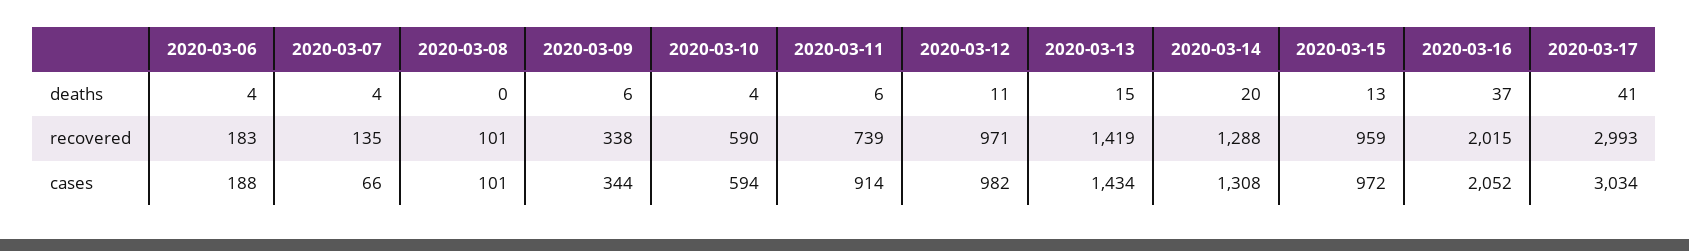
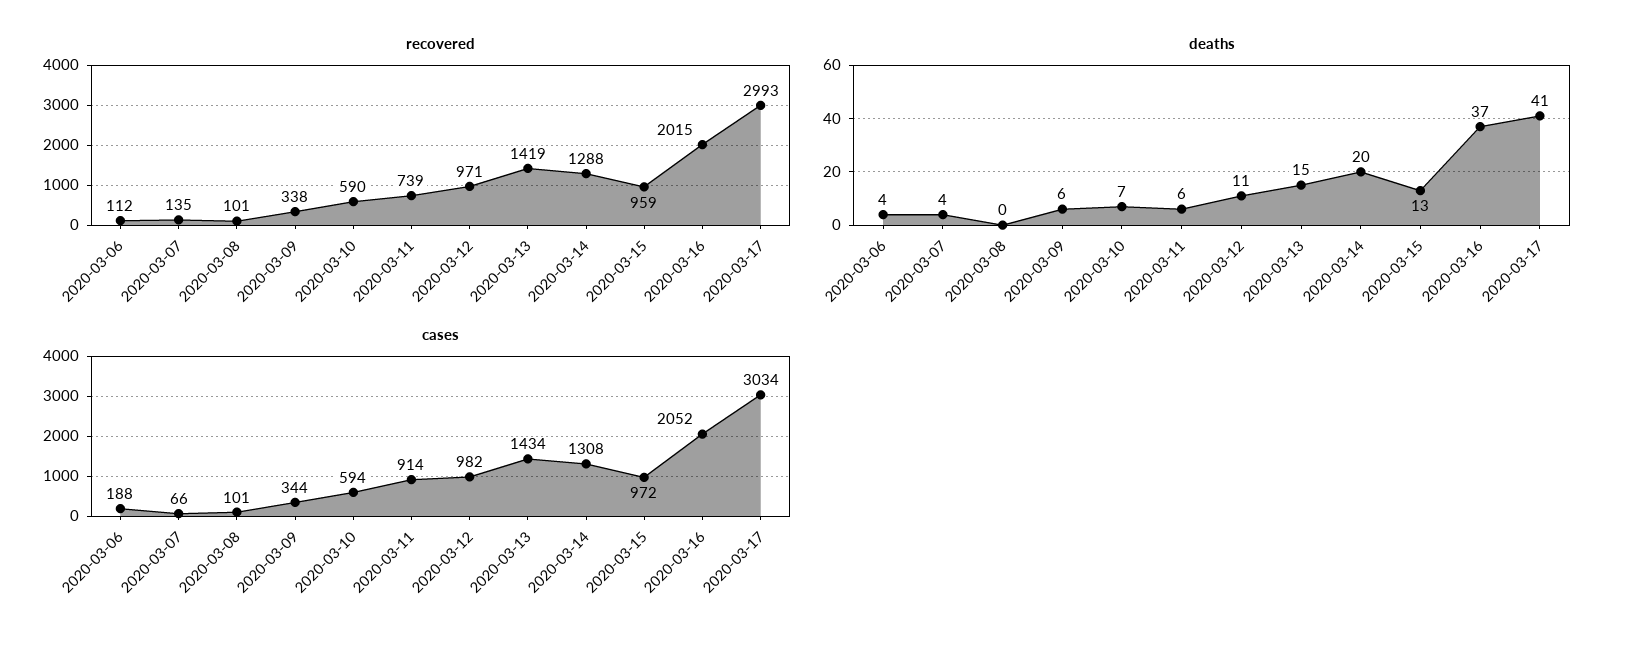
  {
    "deaths": {
      "2020-03-06": 4,
      "2020-03-07": 4,
      "2020-03-08": 0,
      "2020-03-09": 6,
-     "2020-03-10": 4,
+     "2020-03-10": 7,
      "2020-03-11": 6,
      "2020-03-12": 11,
      "2020-03-13": 15,
      "2020-03-14": 20,
      "2020-03-15": 13,
      "2020-03-16": 37,
      "2020-03-17": 41
    },
    "recovered": {
-     "2020-03-06": 183,
+     "2020-03-06": 112,
      "2020-03-07": 135,
      "2020-03-08": 101,
      "2020-03-09": 338,
      "2020-03-10": 590,
      "2020-03-11": 739,
      "2020-03-12": 971,
      "2020-03-13": 1419,
      "2020-03-14": 1288,
      "2020-03-15": 959,
      "2020-03-16": 2015,
      "2020-03-17": 2993
    },
    "cases": {
      "2020-03-06": 188,
      "2020-03-07": 66,
      "2020-03-08": 101,
      "2020-03-09": 344,
      "2020-03-10": 594,
      "2020-03-11": 914,
      "2020-03-12": 982,
      "2020-03-13": 1434,
      "2020-03-14": 1308,
      "2020-03-15": 972,
      "2020-03-16": 2052,
      "2020-03-17": 3034
    }
  }

